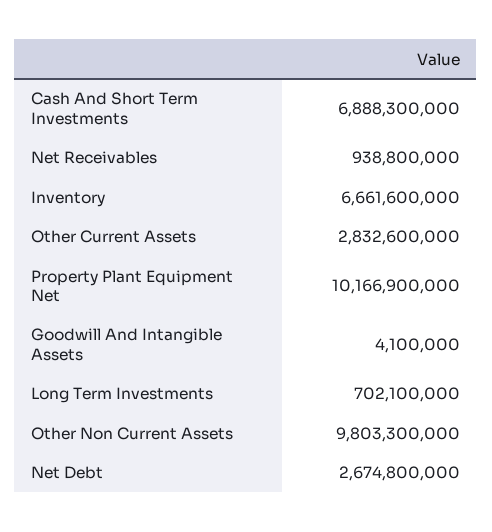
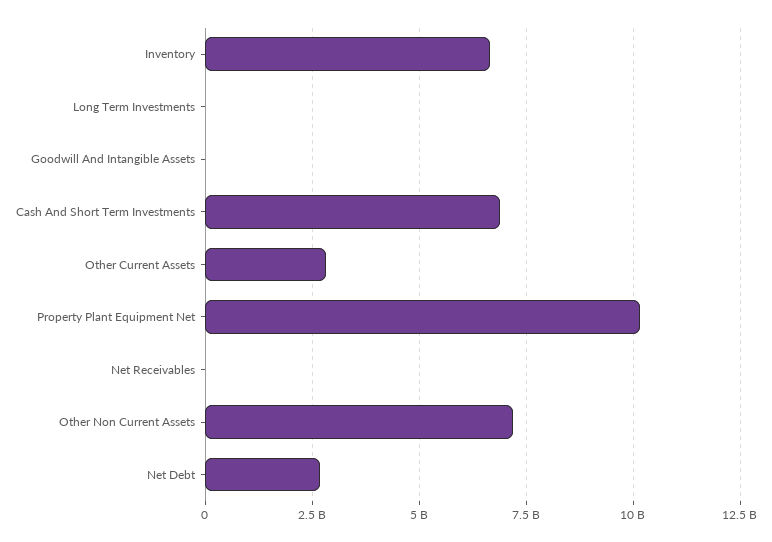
  {
    "Cash And Short Term Investments": 6888300000,
-   "Net Receivables": 938800000,
+   "Net Receivables": 0,
    "Inventory": 6661600000,
    "Other Current Assets": 2832600000,
    "Property Plant Equipment Net": 10166900000,
    "Goodwill And Intangible Assets": 4100000,
-   "Long Term Investments": 702100000,
+   "Long Term Investments": 0,
-   "Other Non Current Assets": 9803300000,
+   "Other Non Current Assets": 7250000000,
    "Net Debt": 2674800000
  }

